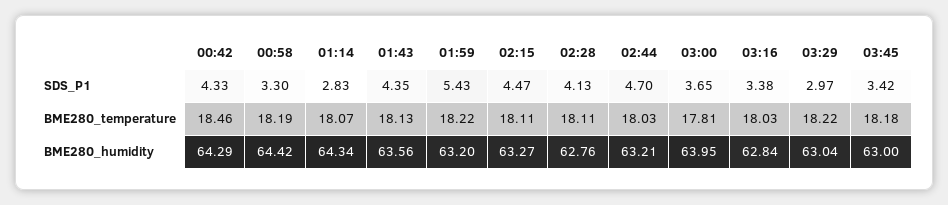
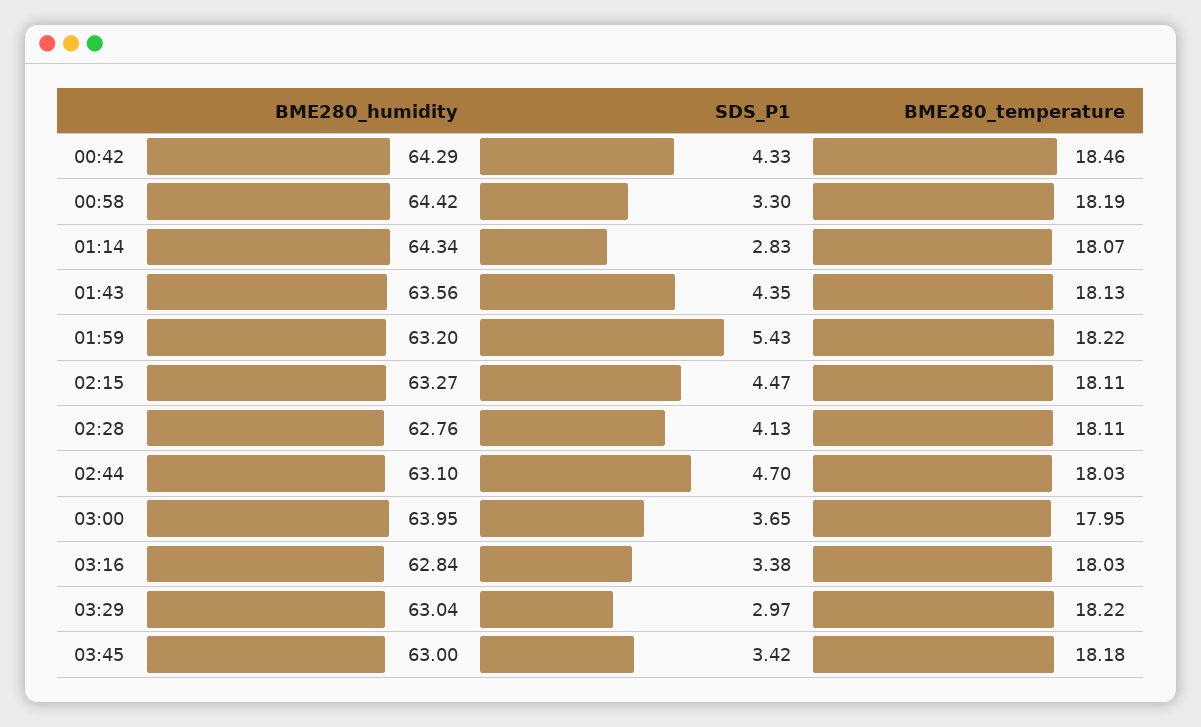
  {
    "00:42": {
      "SDS_P1": 4.33,
      "BME280_temperature": 18.46,
      "BME280_humidity": 64.29
    },
    "00:58": {
      "SDS_P1": 3.3,
      "BME280_temperature": 18.19,
      "BME280_humidity": 64.42
    },
    "01:14": {
      "SDS_P1": 2.83,
      "BME280_temperature": 18.07,
      "BME280_humidity": 64.34
    },
    "01:43": {
      "SDS_P1": 4.35,
      "BME280_temperature": 18.13,
      "BME280_humidity": 63.56
    },
    "01:59": {
      "SDS_P1": 5.43,
      "BME280_temperature": 18.22,
      "BME280_humidity": 63.2
    },
    "02:15": {
      "SDS_P1": 4.47,
      "BME280_temperature": 18.11,
      "BME280_humidity": 63.27
    },
    "02:28": {
      "SDS_P1": 4.13,
      "BME280_temperature": 18.11,
      "BME280_humidity": 62.76
    },
    "02:44": {
      "SDS_P1": 4.7,
      "BME280_temperature": 18.03,
-     "BME280_humidity": 63.21
+     "BME280_humidity": 63.1
    },
    "03:00": {
      "SDS_P1": 3.65,
-     "BME280_temperature": 17.81,
+     "BME280_temperature": 17.95,
      "BME280_humidity": 63.95
    },
    "03:16": {
      "SDS_P1": 3.38,
      "BME280_temperature": 18.03,
      "BME280_humidity": 62.84
    },
    "03:29": {
      "SDS_P1": 2.97,
      "BME280_temperature": 18.22,
      "BME280_humidity": 63.04
    },
    "03:45": {
      "SDS_P1": 3.42,
      "BME280_temperature": 18.18,
      "BME280_humidity": 63
    }
  }

